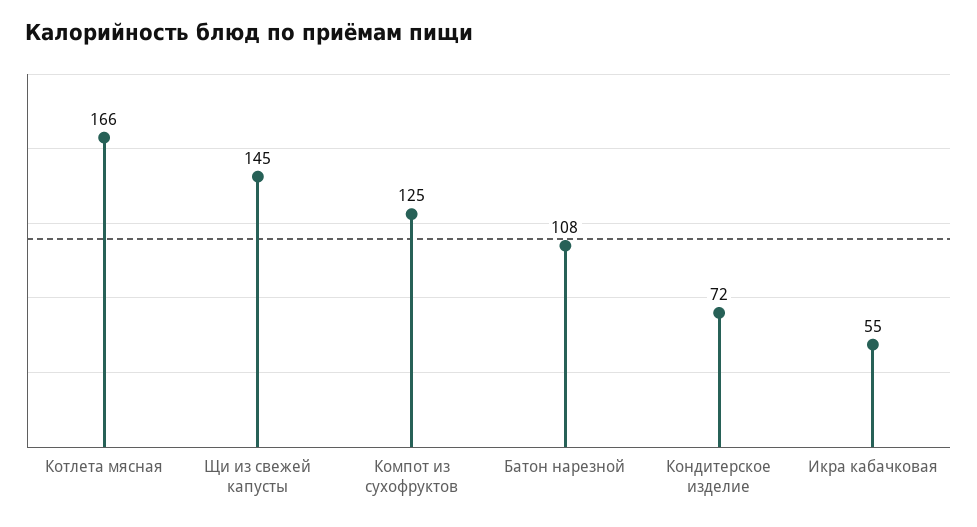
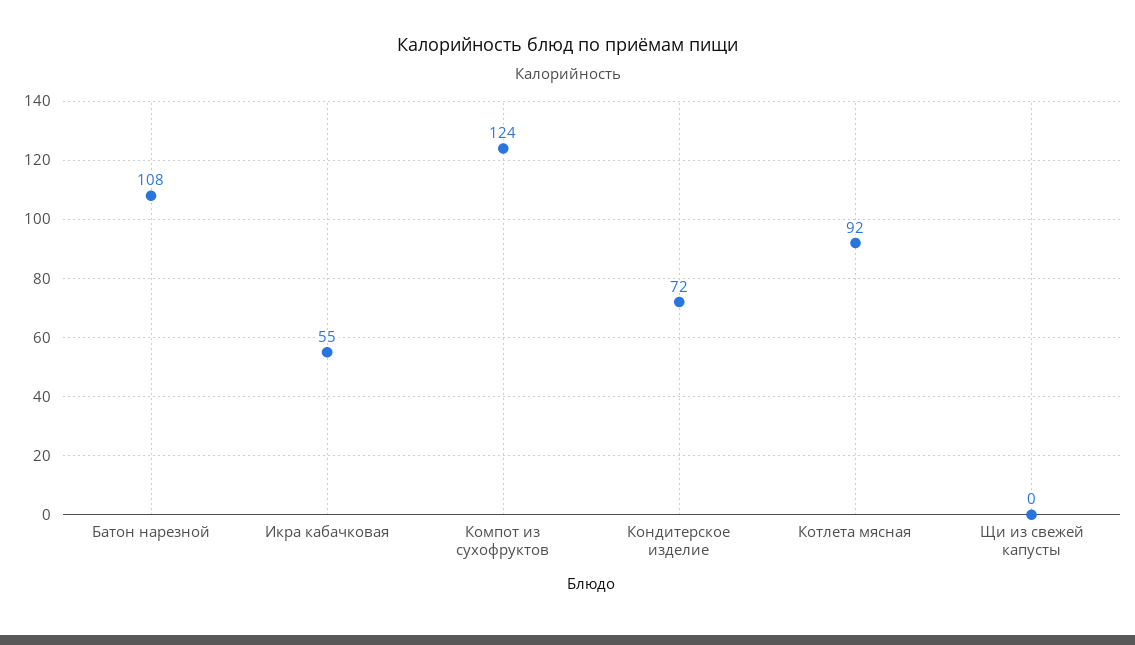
  {
-   "Котлета мясная": 166,
+   "Котлета мясная": 92,
-   "Щи из свежей капусты": 145,
+   "Щи из свежей капусты": 0,
-   "Компот из сухофруктов": 125,
+   "Компот из сухофруктов": 124,
    "Батон нарезной": 108,
    "Кондитерское изделие": 72,
    "Икра кабачковая": 55
  }

